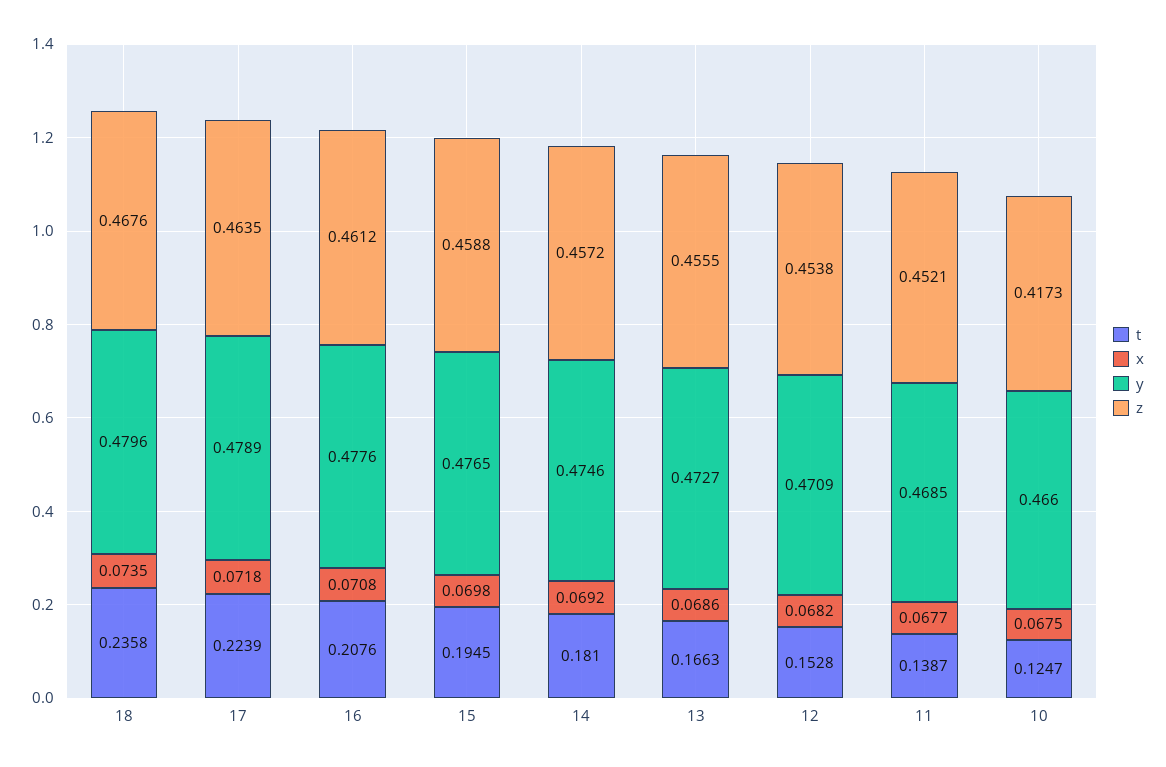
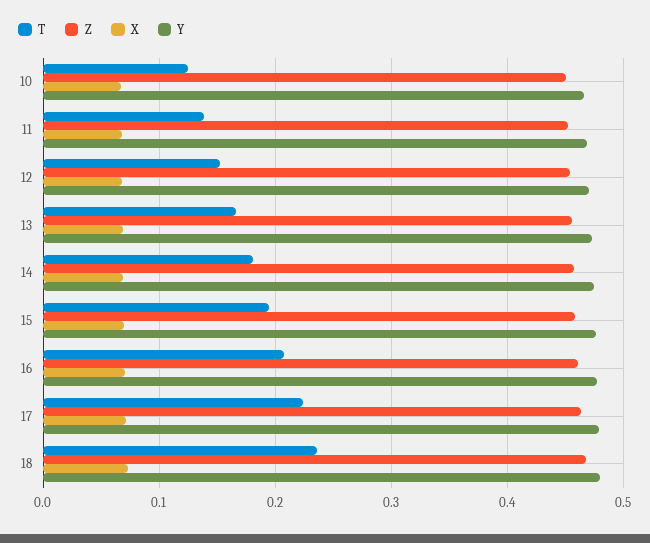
  {
    "t": {
      "18": 0.2358,
      "17": 0.2239,
      "16": 0.2076,
      "15": 0.1945,
      "14": 0.181,
      "13": 0.1663,
      "12": 0.1528,
      "11": 0.1387,
      "10": 0.1247
    },
    "x": {
      "18": 0.0735,
      "17": 0.0718,
      "16": 0.0708,
      "15": 0.0698,
      "14": 0.0692,
      "13": 0.0686,
      "12": 0.0682,
      "11": 0.0677,
      "10": 0.0675
    },
    "y": {
      "18": 0.4796,
      "17": 0.4789,
      "16": 0.4776,
      "15": 0.4765,
      "14": 0.4746,
      "13": 0.4727,
      "12": 0.4709,
      "11": 0.4685,
      "10": 0.466
    },
    "z": {
      "18": 0.4676,
      "17": 0.4635,
      "16": 0.4612,
      "15": 0.4588,
      "14": 0.4572,
      "13": 0.4555,
      "12": 0.4538,
      "11": 0.4521,
-     "10": 0.4173
+     "10": 0.45
    }
  }

